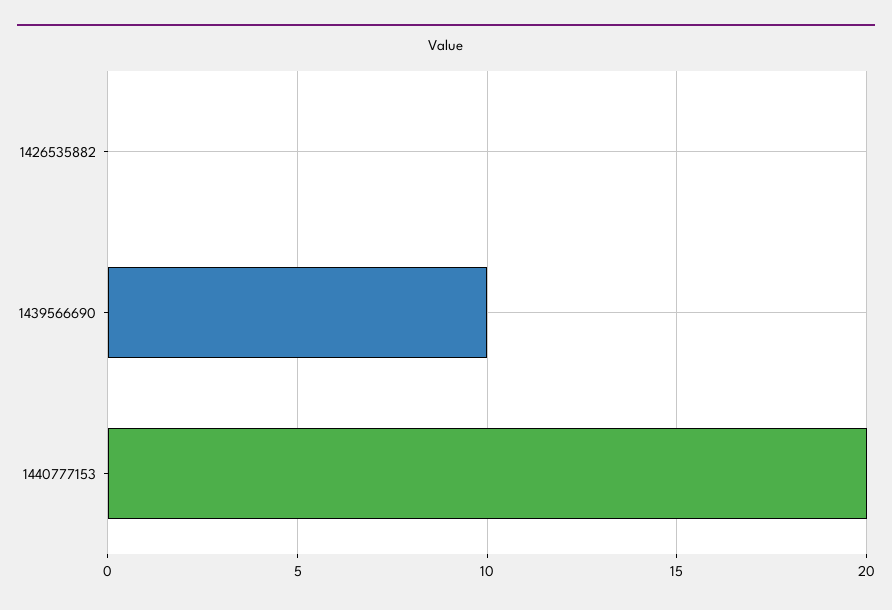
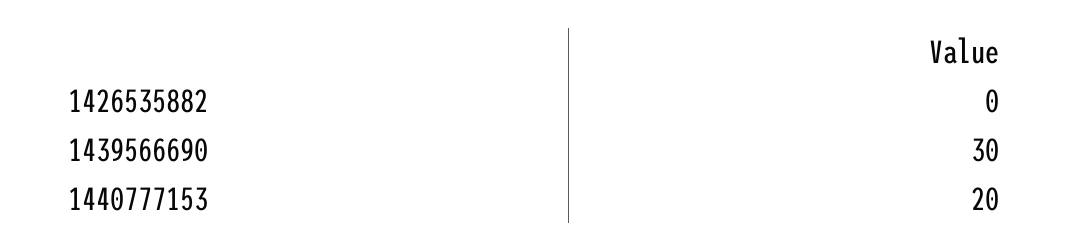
  {
    "1426535882": 0,
-   "1439566690": 10,
+   "1439566690": 30,
    "1440777153": 20
  }

